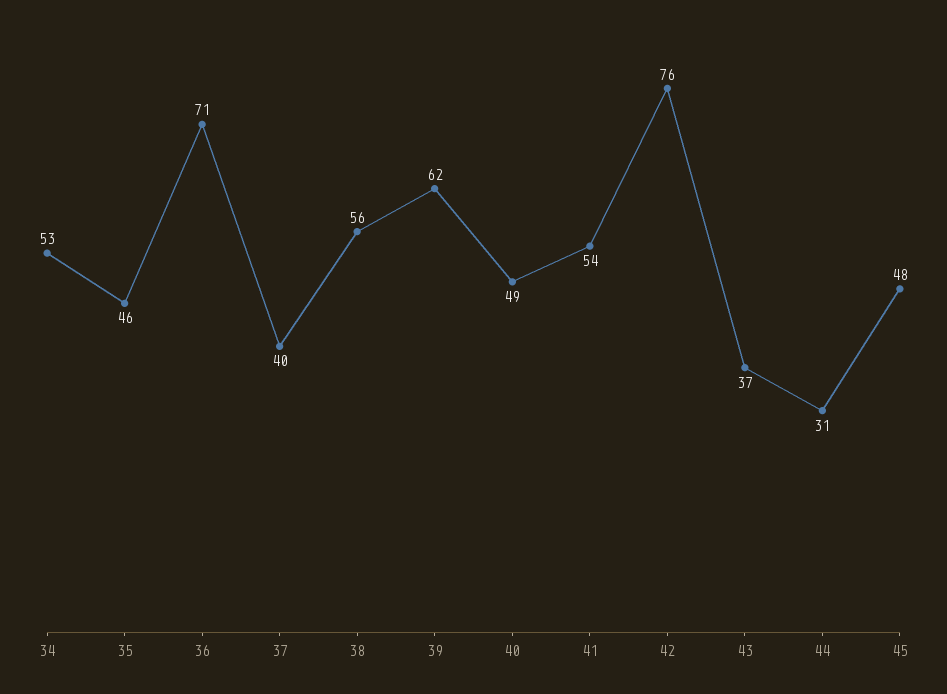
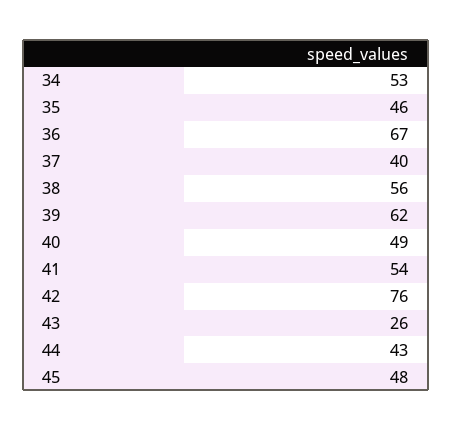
  {
    "34": 53,
    "35": 46,
-   "36": 71,
+   "36": 67,
    "37": 40,
    "38": 56,
    "39": 62,
    "40": 49,
    "41": 54,
    "42": 76,
-   "43": 37,
+   "43": 26,
-   "44": 31,
+   "44": 43,
    "45": 48
  }

